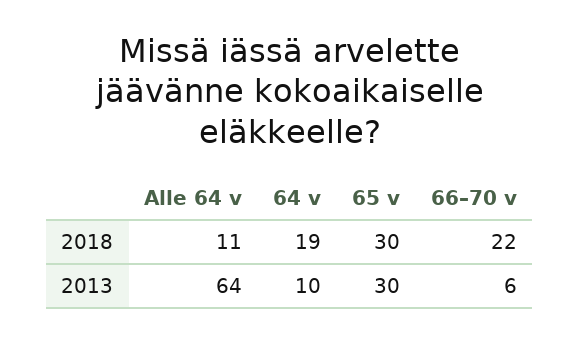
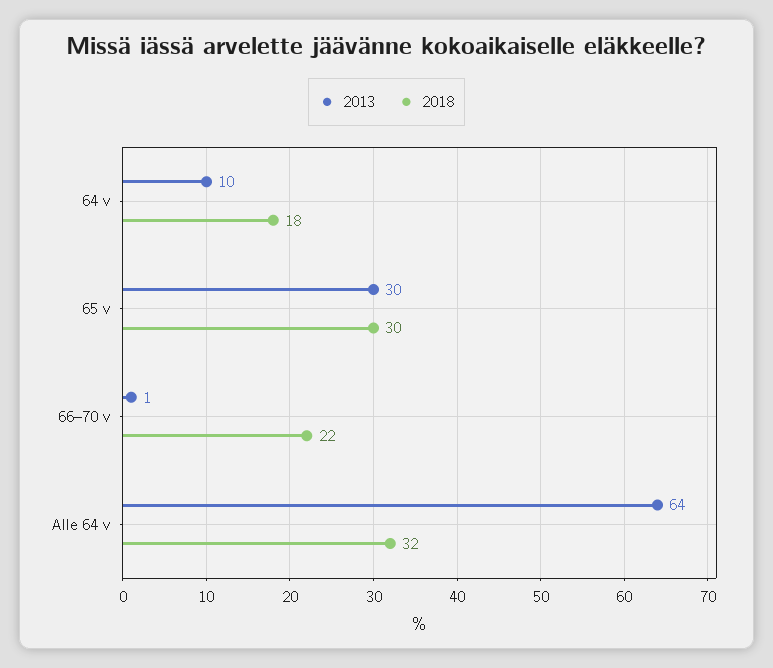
  {
    "2018": {
-     "Alle 64 v": 11,
+     "Alle 64 v": 32,
-     "64 v": 19,
+     "64 v": 18,
      "65 v": 30,
      "66–70 v": 22
    },
    "2013": {
      "Alle 64 v": 64,
      "64 v": 10,
      "65 v": 30,
-     "66–70 v": 6
+     "66–70 v": 1
    }
  }

